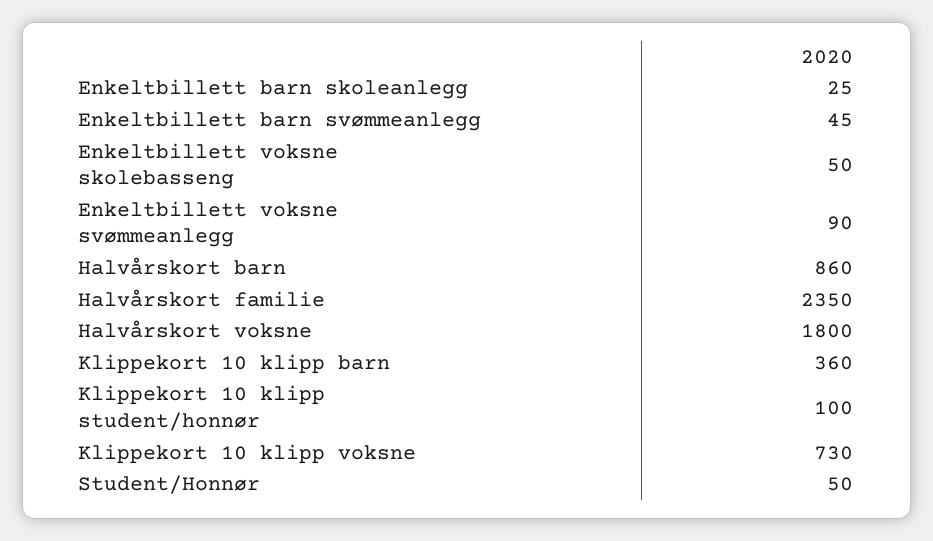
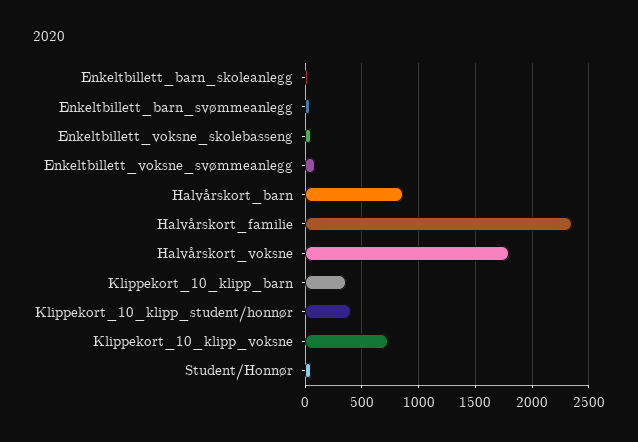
  {
    "Enkeltbillett barn skoleanlegg": 25,
    "Enkeltbillett barn svømmeanlegg": 45,
    "Enkeltbillett voksne skolebasseng": 50,
    "Enkeltbillett voksne svømmeanlegg": 90,
    "Halvårskort barn": 860,
    "Halvårskort familie": 2350,
    "Halvårskort voksne": 1800,
    "Klippekort 10 klipp barn": 360,
-   "Klippekort 10 klipp student/honnør": 100,
+   "Klippekort 10 klipp student/honnør": 400,
    "Klippekort 10 klipp voksne": 730,
    "Student/Honnør": 50
  }

